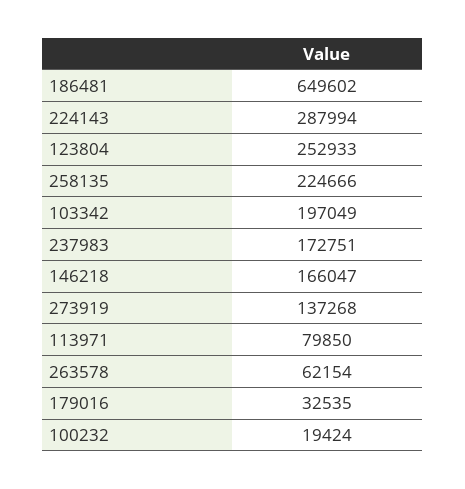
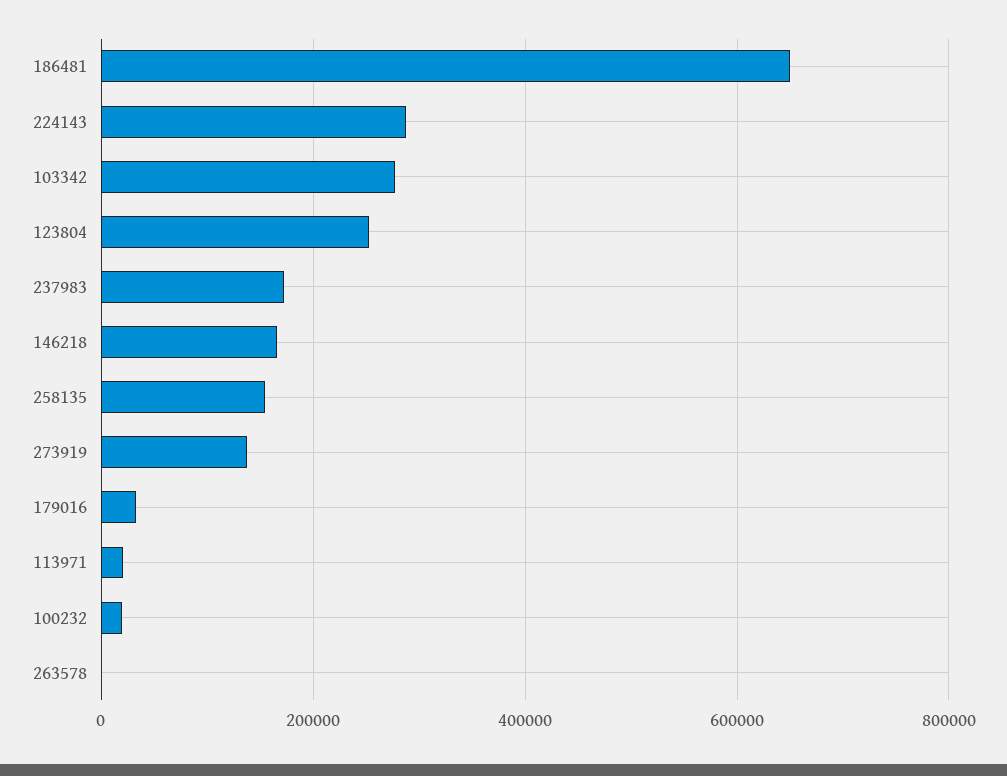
  {
    "186481": 649602,
    "224143": 287994,
    "123804": 252933,
-   "258135": 224666,
+   "258135": 160000,
-   "103342": 197049,
+   "103342": 280000,
    "237983": 172751,
    "146218": 166047,
    "273919": 137268,
-   "113971": 79850,
+   "113971": 20000,
-   "263578": 62154,
+   "263578": 0,
    "179016": 32535,
    "100232": 19424
  }

